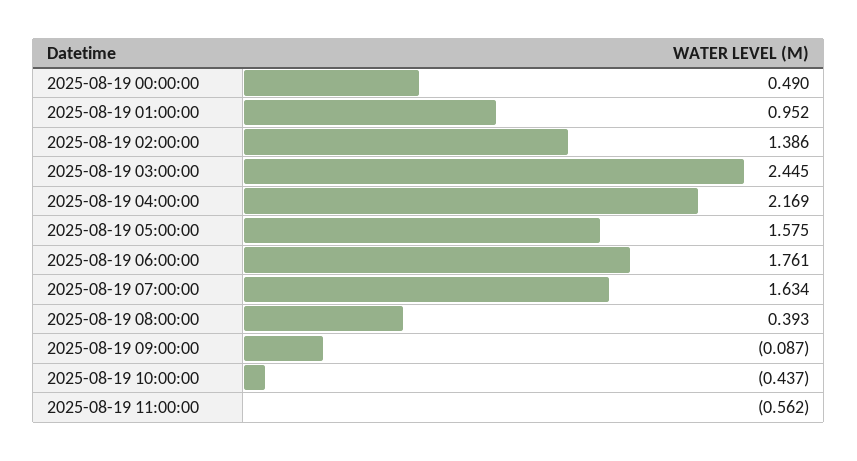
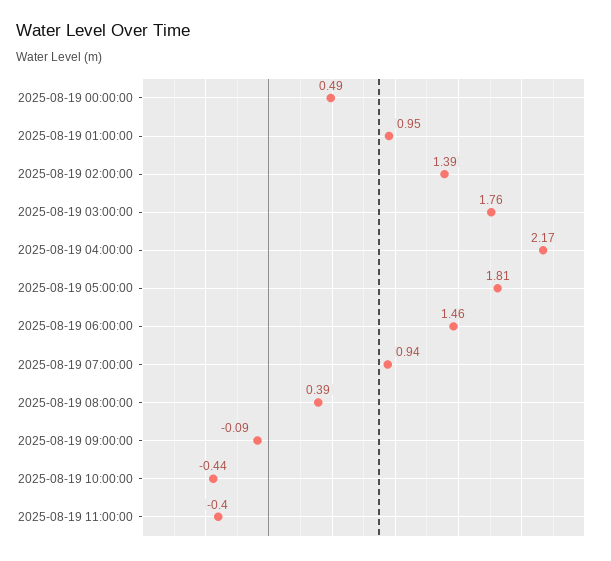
  {
    "2025-08-19 00:00:00": 0.49,
    "2025-08-19 01:00:00": 0.952,
    "2025-08-19 02:00:00": 1.386,
-   "2025-08-19 03:00:00": 2.445,
+   "2025-08-19 03:00:00": 1.76,
    "2025-08-19 04:00:00": 2.169,
-   "2025-08-19 05:00:00": 1.575,
+   "2025-08-19 05:00:00": 1.81,
-   "2025-08-19 06:00:00": 1.761,
+   "2025-08-19 06:00:00": 1.46,
-   "2025-08-19 07:00:00": 1.634,
+   "2025-08-19 07:00:00": 0.94,
    "2025-08-19 08:00:00": 0.393,
    "2025-08-19 09:00:00": -0.087,
    "2025-08-19 10:00:00": -0.437,
-   "2025-08-19 11:00:00": -0.562
+   "2025-08-19 11:00:00": -0.4
  }

